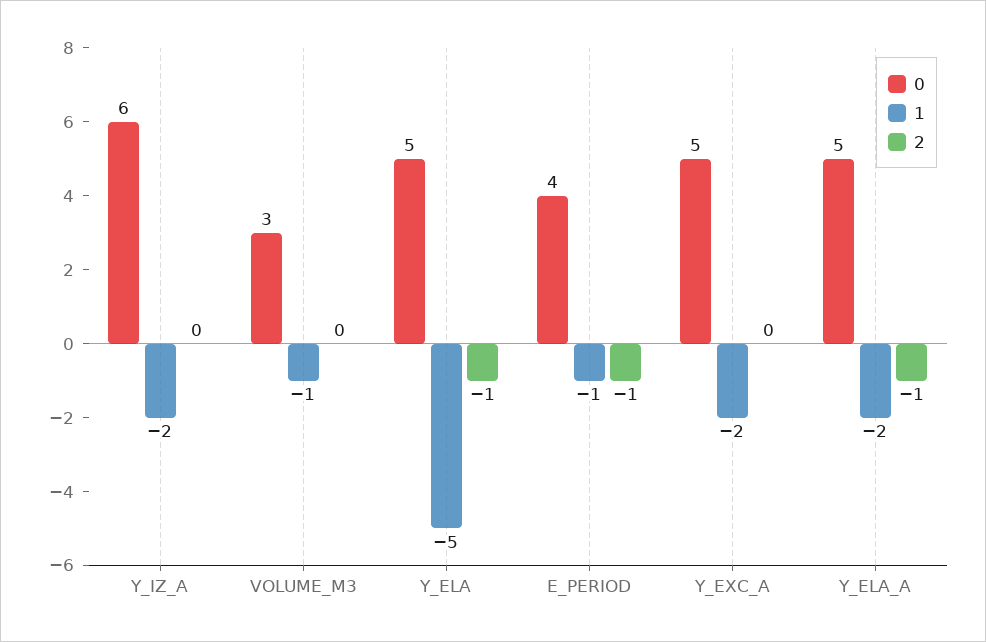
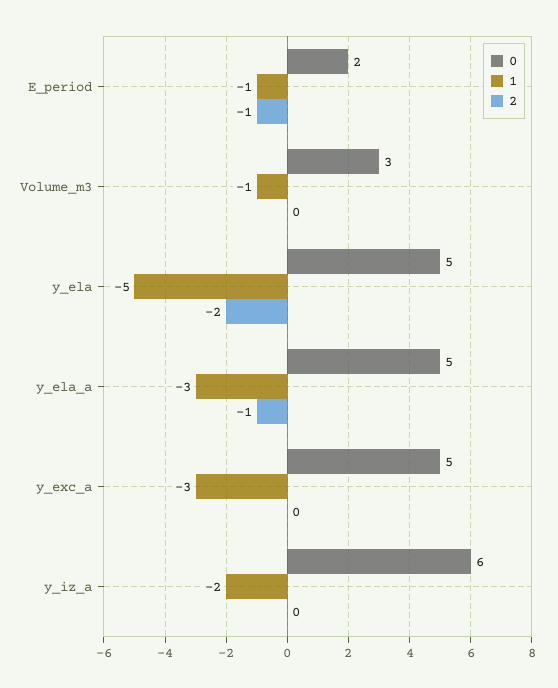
  {
    "0": {
      "Y_IZ_A": 6,
      "VOLUME_M3": 3,
      "Y_ELA": 5,
-     "E_PERIOD": 4,
+     "E_PERIOD": 2,
      "Y_EXC_A": 5,
      "Y_ELA_A": 5
    },
    "1": {
      "Y_IZ_A": -2,
      "VOLUME_M3": -1,
      "Y_ELA": -5,
      "E_PERIOD": -1,
-     "Y_EXC_A": -2,
+     "Y_EXC_A": -3,
-     "Y_ELA_A": -2
+     "Y_ELA_A": -3
    },
    "2": {
      "Y_IZ_A": 0,
      "VOLUME_M3": 0,
-     "Y_ELA": -1,
+     "Y_ELA": -2,
      "E_PERIOD": -1,
      "Y_EXC_A": 0,
      "Y_ELA_A": -1
    }
  }

